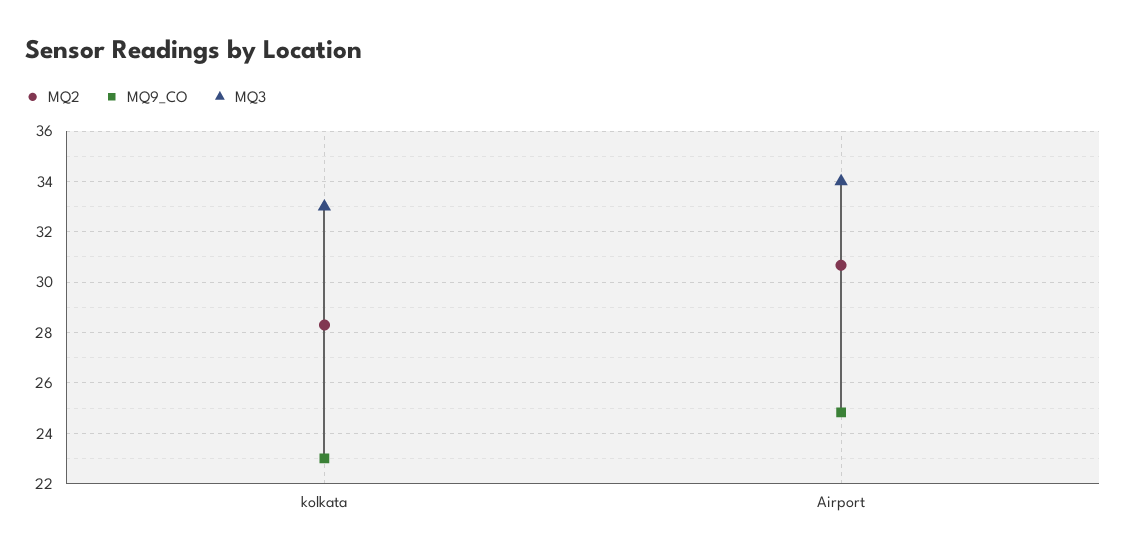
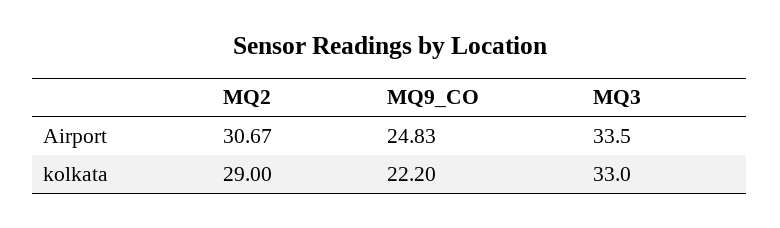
  {
    "MQ2": {
-     "kolkata": 28.25,
+     "kolkata": 29,
      "Airport": 30.67
    },
    "MQ9_CO": {
-     "kolkata": 23,
+     "kolkata": 22.2,
      "Airport": 24.83
    },
    "MQ3": {
      "kolkata": 33,
-     "Airport": 34
+     "Airport": 33.5
    }
  }

